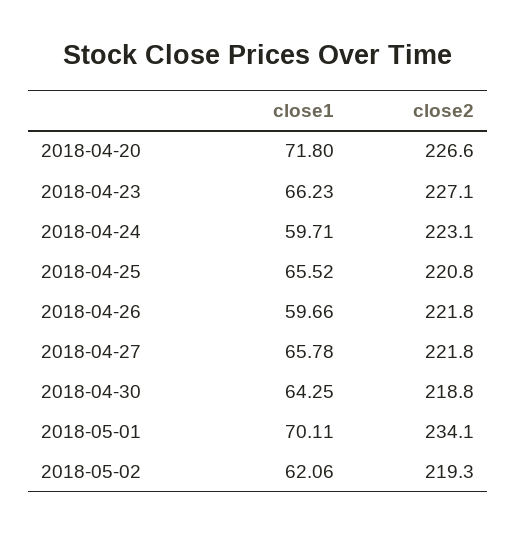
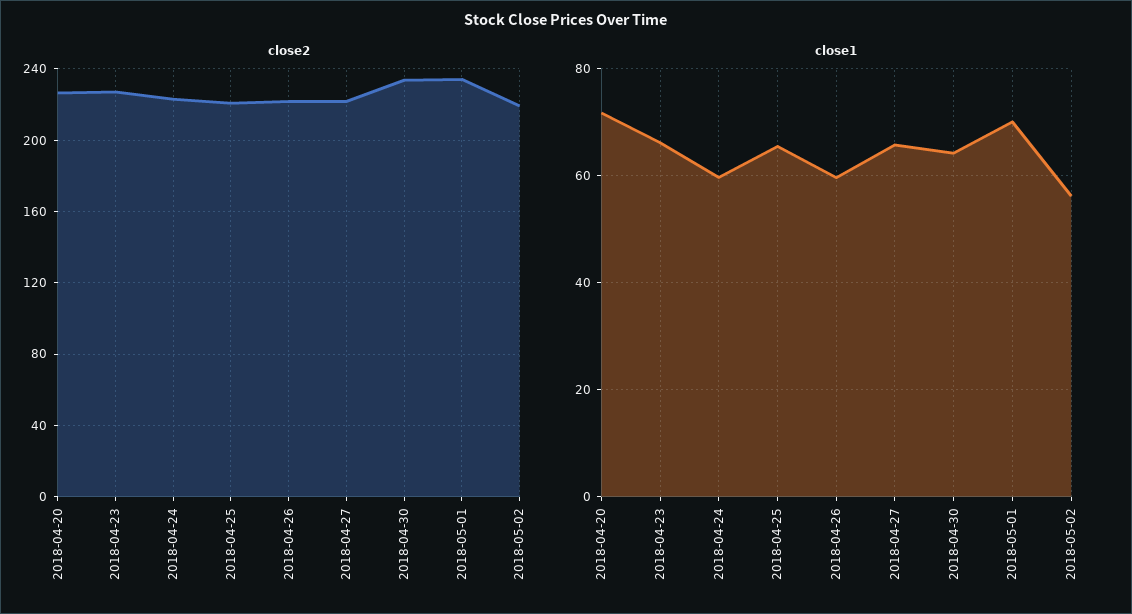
  {
    "close1": {
      "2018-04-20": 71.8,
      "2018-04-23": 66.23,
      "2018-04-24": 59.71,
      "2018-04-25": 65.52,
      "2018-04-26": 59.66,
      "2018-04-27": 65.78,
      "2018-04-30": 64.25,
      "2018-05-01": 70.11,
-     "2018-05-02": 62.06
+     "2018-05-02": 56
    },
    "close2": {
      "2018-04-20": 226.6,
      "2018-04-23": 227.1,
      "2018-04-24": 223.1,
      "2018-04-25": 220.8,
      "2018-04-26": 221.8,
      "2018-04-27": 221.8,
-     "2018-04-30": 218.8,
+     "2018-04-30": 235,
      "2018-05-01": 234.1,
      "2018-05-02": 219.3
    }
  }

